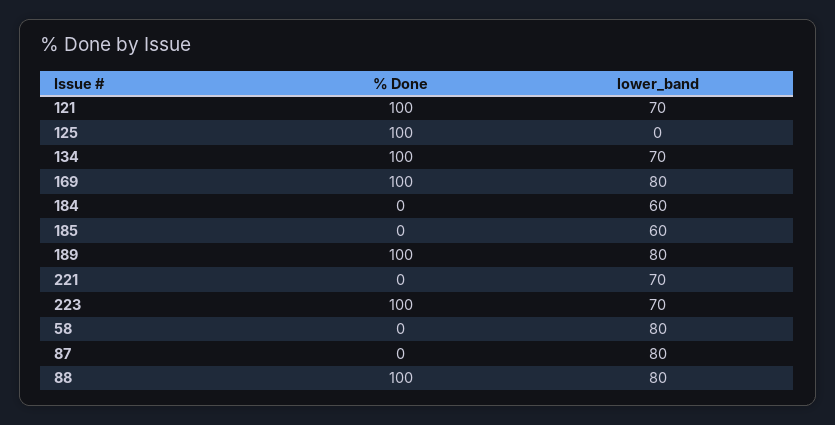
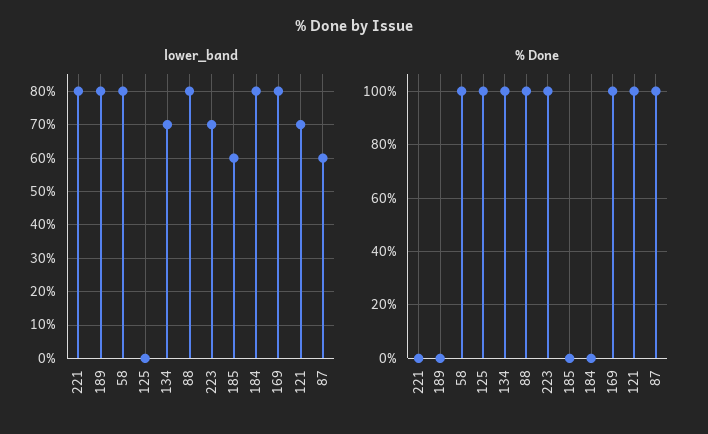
  {
    "% Done": {
      "121": 100,
      "125": 100,
      "134": 100,
      "169": 100,
      "184": 0,
      "185": 0,
-     "189": 100,
+     "189": 0,
      "221": 0,
      "223": 100,
-     "58": 0,
+     "58": 100,
-     "87": 0,
+     "87": 100,
      "88": 100
    },
    "lower_band": {
      "121": 70,
      "125": 0,
      "134": 70,
      "169": 80,
-     "184": 60,
+     "184": 80,
      "185": 60,
      "189": 80,
-     "221": 70,
+     "221": 80,
      "223": 70,
      "58": 80,
-     "87": 80,
+     "87": 60,
      "88": 80
    }
  }

